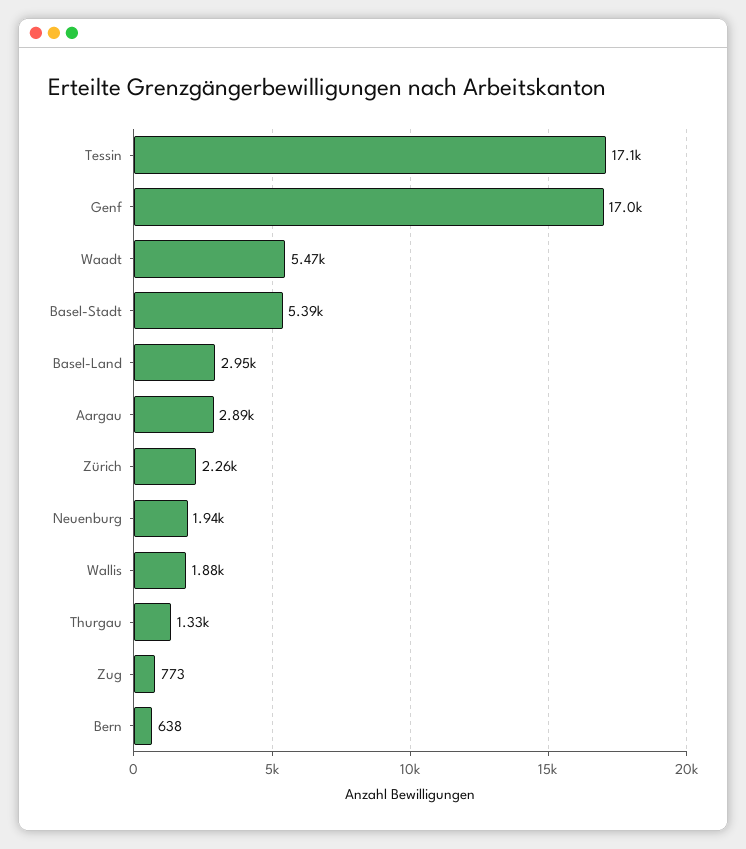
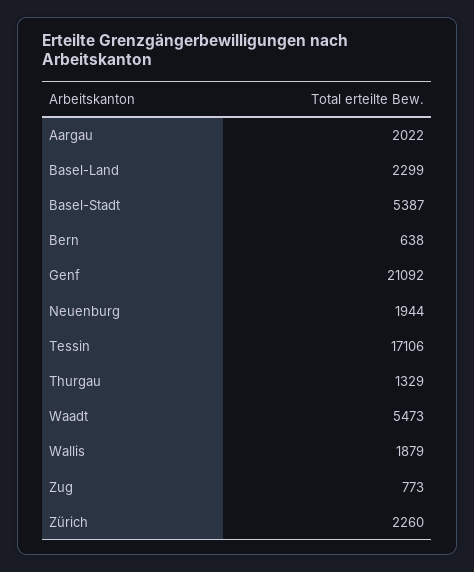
  {
    "Tessin": 17106,
-   "Genf": 17000,
+   "Genf": 21092,
    "Waadt": 5473,
    "Basel-Stadt": 5387,
-   "Basel-Land": 2950,
+   "Basel-Land": 2299,
-   "Aargau": 2890,
+   "Aargau": 2022,
    "Zürich": 2260,
    "Neuenburg": 1944,
    "Wallis": 1879,
    "Thurgau": 1329,
    "Zug": 773,
    "Bern": 638
  }

